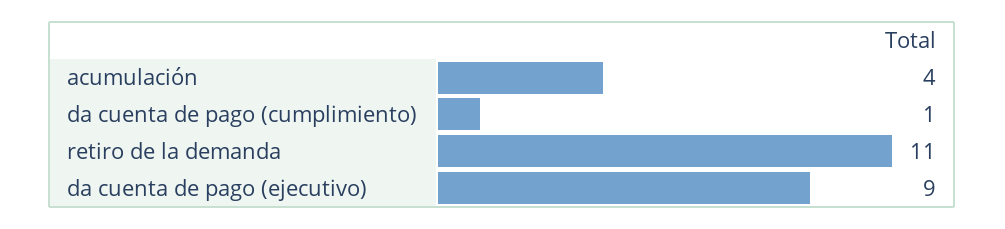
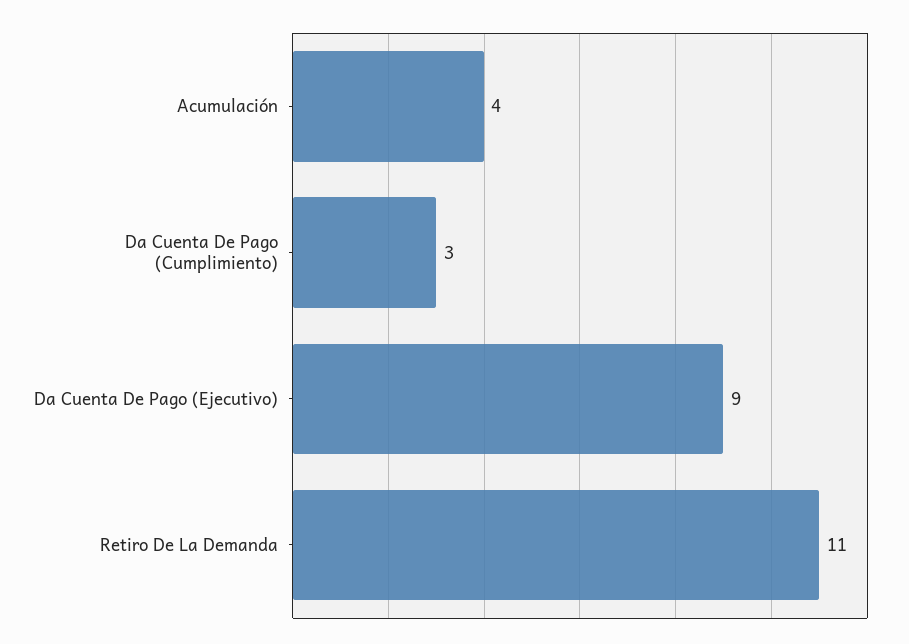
  {
    "acumulación": 4,
-   "da cuenta de pago (cumplimiento)": 1,
+   "da cuenta de pago (cumplimiento)": 3,
    "retiro de la demanda": 11,
    "da cuenta de pago (ejecutivo)": 9
  }

